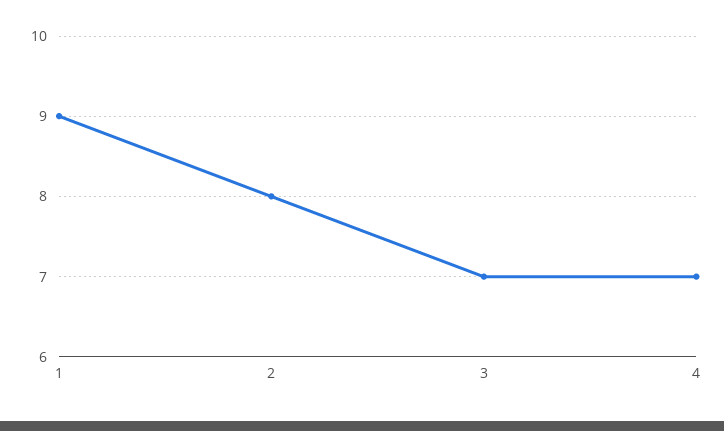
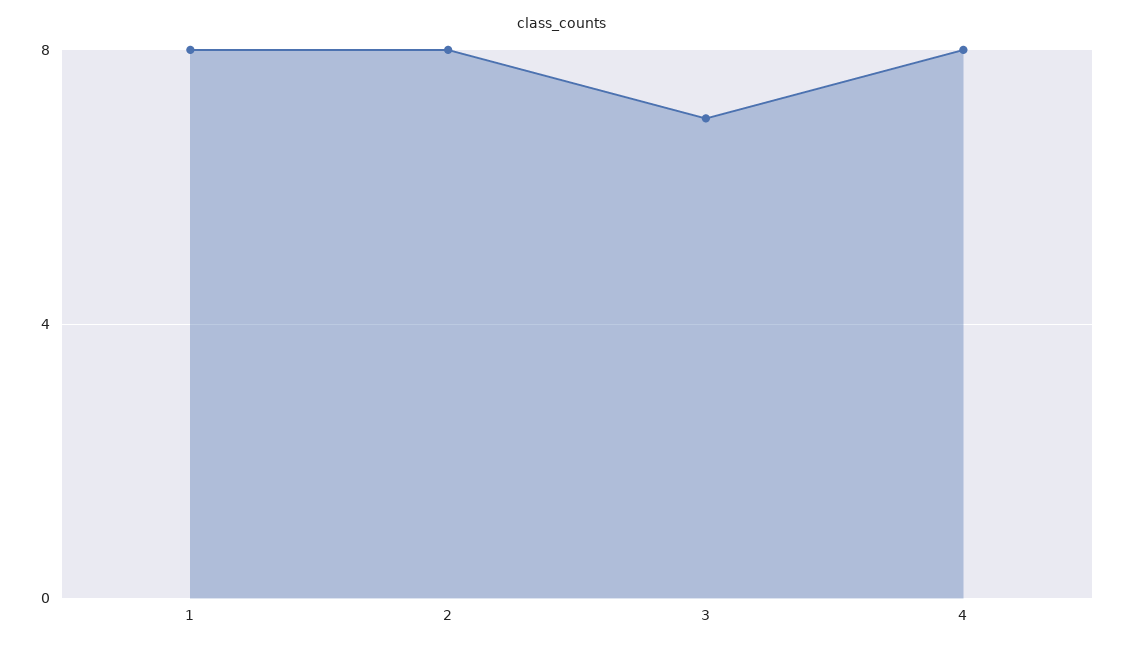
  {
-   "1": 9,
+   "1": 8,
    "2": 8,
    "3": 7,
-   "4": 7
+   "4": 8
  }

